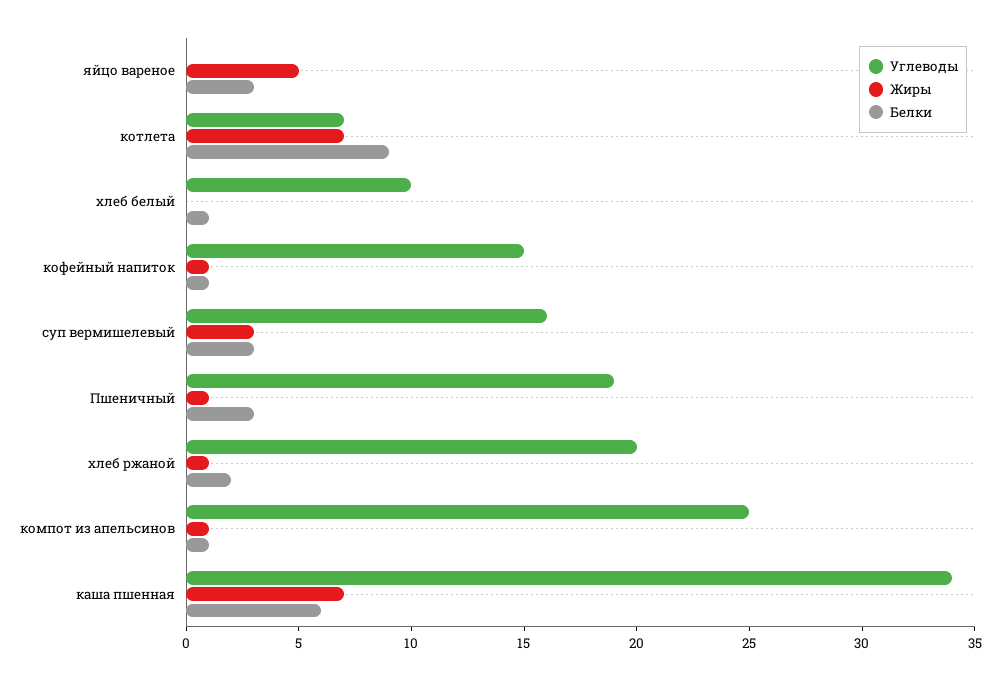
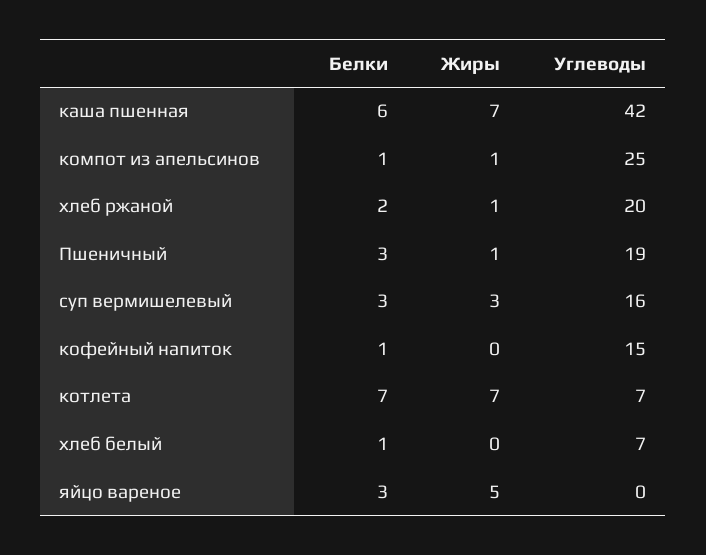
  {
    "Углеводы": {
      "яйцо вареное": 0,
      "котлета": 7,
-     "хлеб белый": 10,
+     "хлеб белый": 7,
      "кофейный напиток": 15,
      "суп вермишелевый": 16,
      "Пшеничный": 19,
      "хлеб ржаной": 20,
      "компот из апельсинов": 25,
-     "каша пшенная": 34
+     "каша пшенная": 42
    },
    "Жиры": {
      "яйцо вареное": 5,
      "котлета": 7,
      "хлеб белый": 0,
-     "кофейный напиток": 1,
+     "кофейный напиток": 0,
      "суп вермишелевый": 3,
      "Пшеничный": 1,
      "хлеб ржаной": 1,
      "компот из апельсинов": 1,
      "каша пшенная": 7
    },
    "Белки": {
      "яйцо вареное": 3,
-     "котлета": 9,
+     "котлета": 7,
      "хлеб белый": 1,
      "кофейный напиток": 1,
      "суп вермишелевый": 3,
      "Пшеничный": 3,
      "хлеб ржаной": 2,
      "компот из апельсинов": 1,
      "каша пшенная": 6
    }
  }

